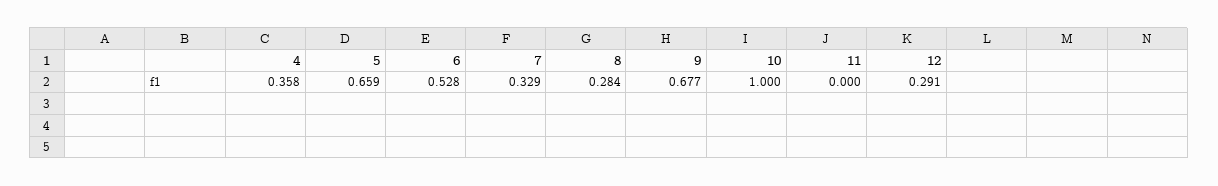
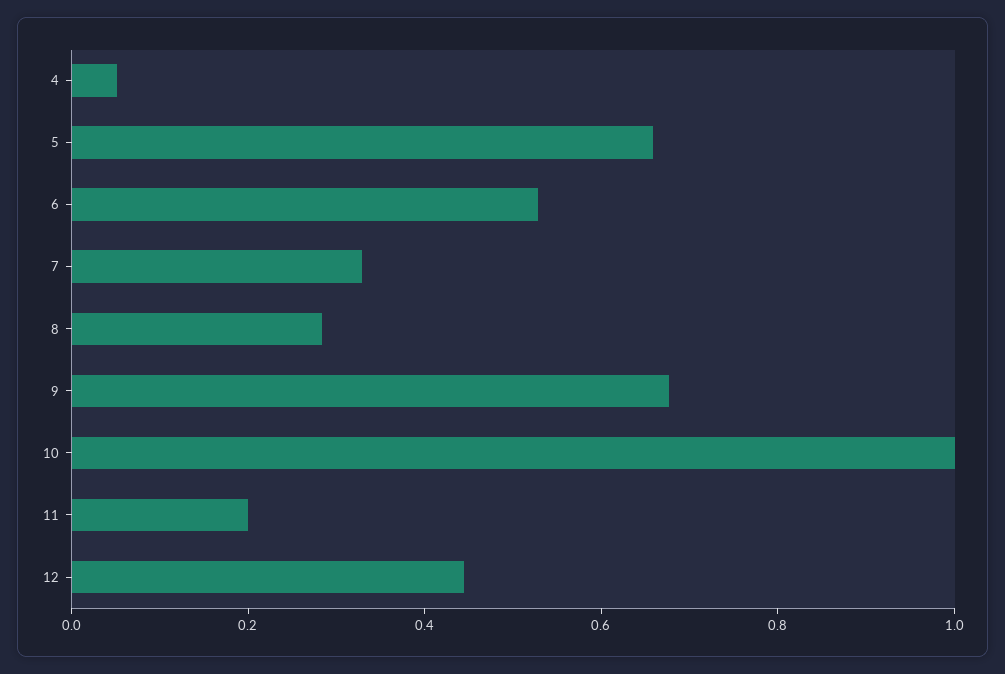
  {
-   "4": 0.358,
+   "4": 0.05,
    "5": 0.659,
    "6": 0.528,
    "7": 0.329,
    "8": 0.284,
    "9": 0.677,
    "10": 1,
-   "11": 0,
+   "11": 0.2,
-   "12": 0.291
+   "12": 0.45
  }

